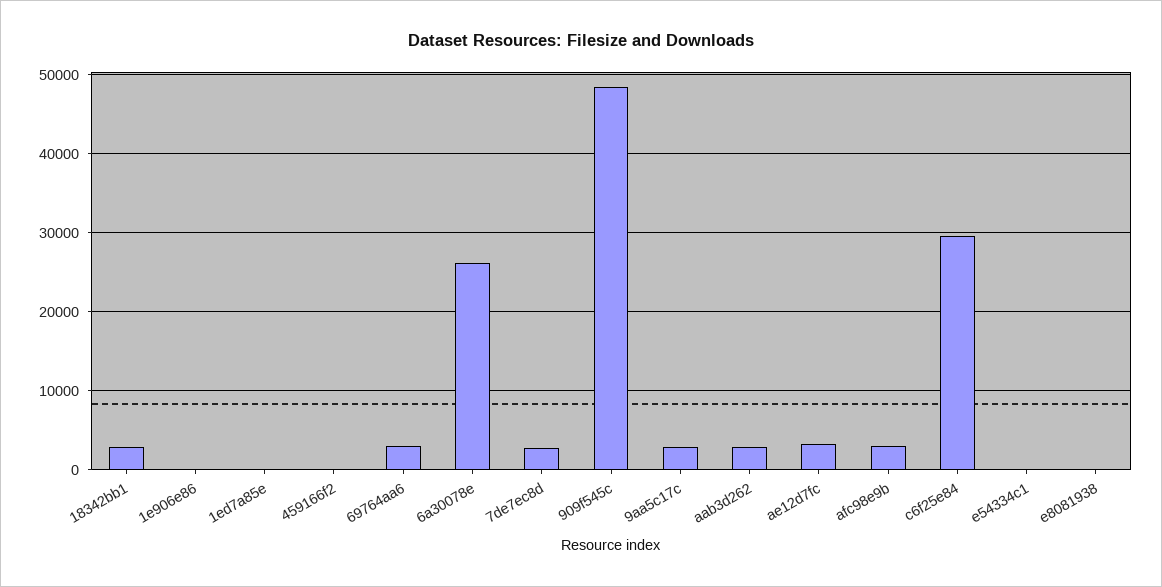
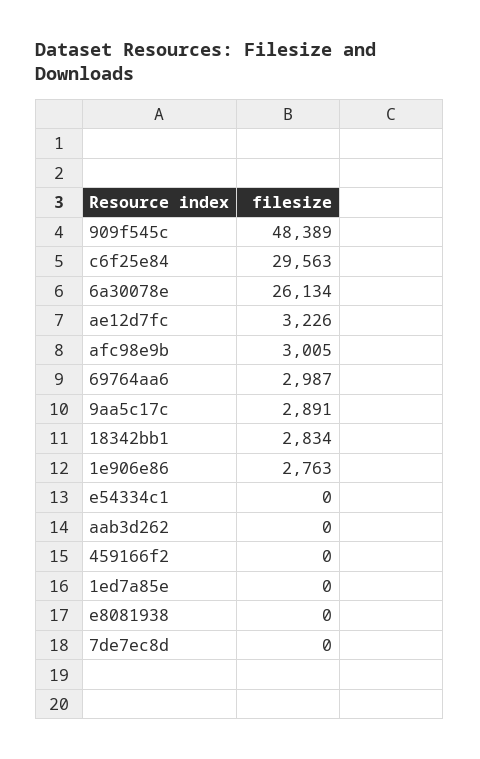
  {
    "18342bb1": 2834,
-   "1e906e86": 0,
+   "1e906e86": 2763,
    "1ed7a85e": 0,
    "459166f2": 0,
    "69764aa6": 2987,
    "6a30078e": 26134,
-   "7de7ec8d": 3000,
+   "7de7ec8d": 0,
    "909f545c": 48389,
    "9aa5c17c": 2891,
-   "aab3d262": 3000,
+   "aab3d262": 0,
    "ae12d7fc": 3226,
    "afc98e9b": 3005,
    "c6f25e84": 29563,
    "e54334c1": 0,
    "e8081938": 0
  }

